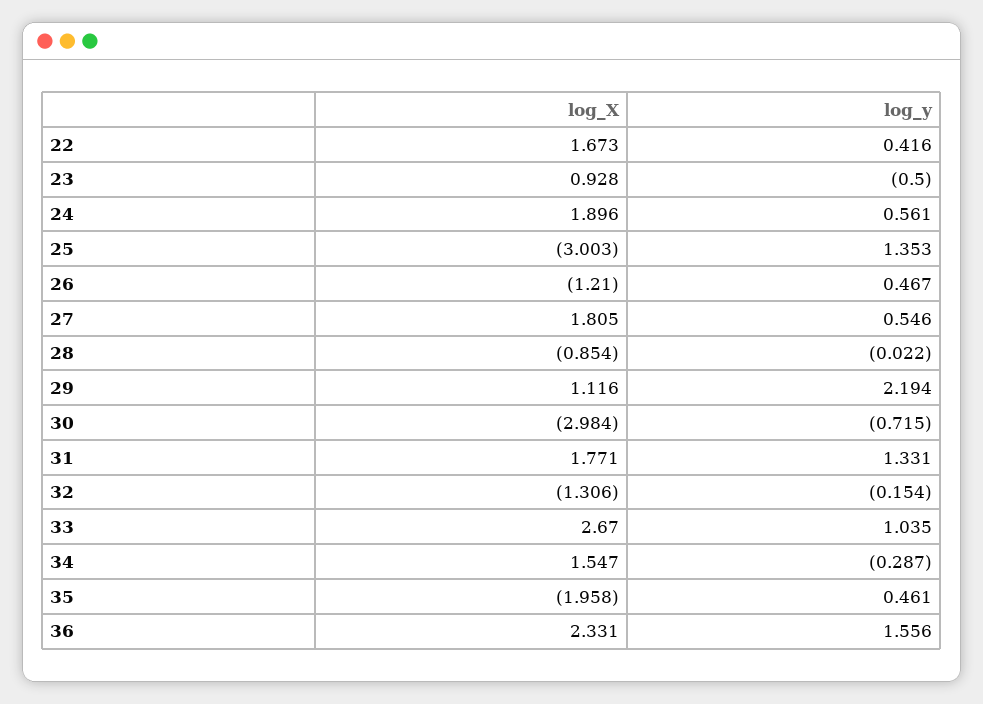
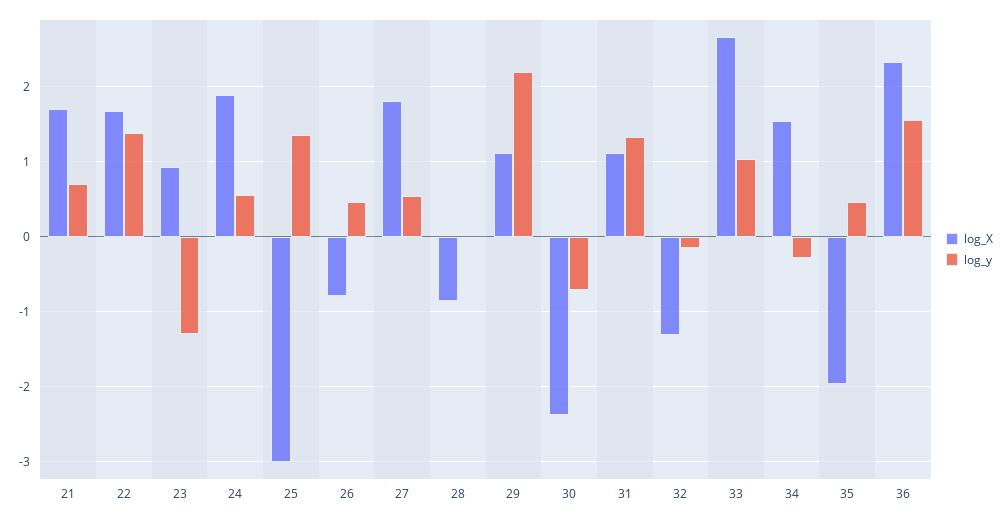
  {
    "log_X": {
      "22": 1.673,
      "23": 0.928,
      "24": 1.896,
      "25": -3.003,
-     "26": -1.21,
+     "26": -0.8,
      "27": 1.805,
      "28": -0.854,
      "29": 1.116,
-     "30": -2.984,
+     "30": -2.4,
-     "31": 1.771,
+     "31": 1.1,
      "32": -1.306,
      "33": 2.67,
      "34": 1.547,
      "35": -1.958,
-     "36": 2.331
+     "36": 2.331,
+     "21": 1.7
    },
    "log_y": {
-     "22": 0.416,
+     "22": 1.4,
-     "23": -0.5,
+     "23": -1.3,
      "24": 0.561,
      "25": 1.353,
      "26": 0.467,
      "27": 0.546,
      "28": -0.022,
      "29": 2.194,
      "30": -0.715,
      "31": 1.331,
      "32": -0.154,
      "33": 1.035,
      "34": -0.287,
      "35": 0.461,
-     "36": 1.556
+     "36": 1.556,
+     "21": 0.7
    }
  }

